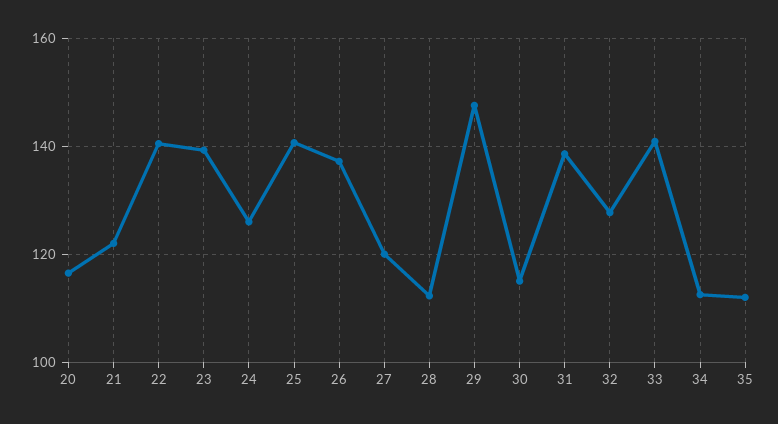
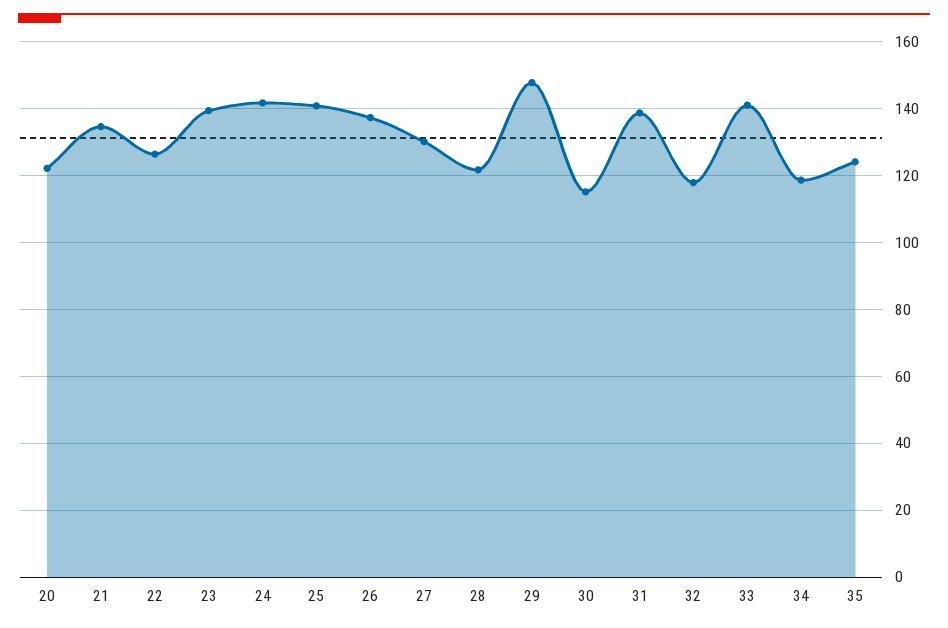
  {
-   "20": 116,
+   "20": 122,
-   "21": 122,
+   "21": 134,
-   "22": 140,
+   "22": 126,
    "23": 140,
-   "24": 126,
+   "24": 142,
    "25": 140,
    "26": 138,
-   "27": 120,
+   "27": 130,
-   "28": 112,
+   "28": 122,
    "29": 148,
    "30": 116,
    "31": 138,
-   "32": 128,
+   "32": 118,
    "33": 140,
-   "34": 112,
+   "34": 118,
-   "35": 112
+   "35": 124
  }

